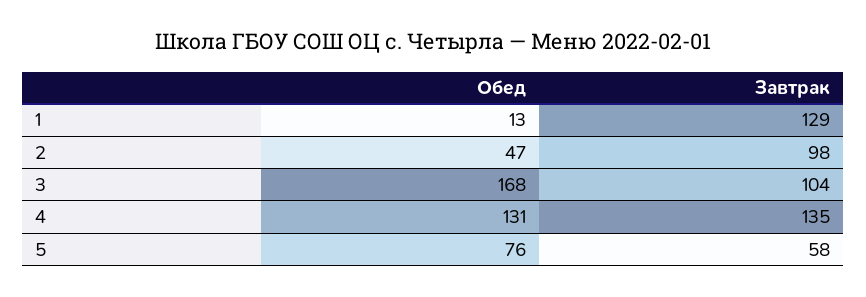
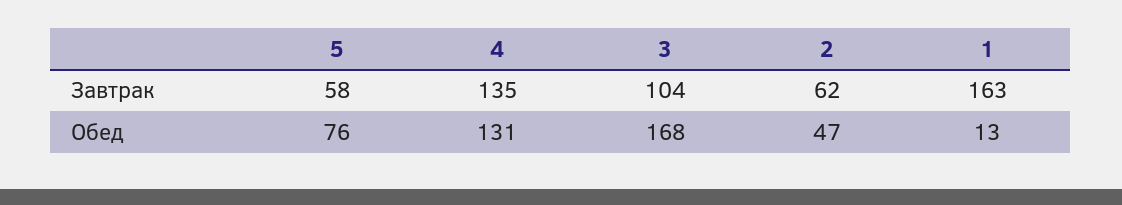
  {
    "Обед": {
      "1": 13,
      "2": 47,
      "3": 168,
      "4": 131,
      "5": 76
    },
    "Завтрак": {
-     "1": 129,
+     "1": 163,
-     "2": 98,
+     "2": 62,
      "3": 104,
      "4": 135,
      "5": 58
    }
  }

